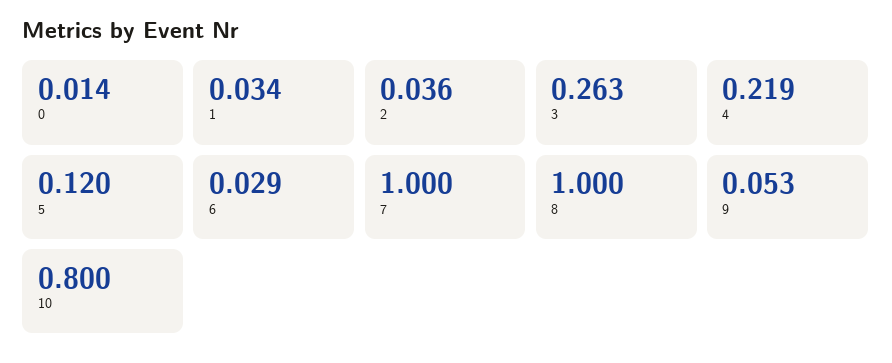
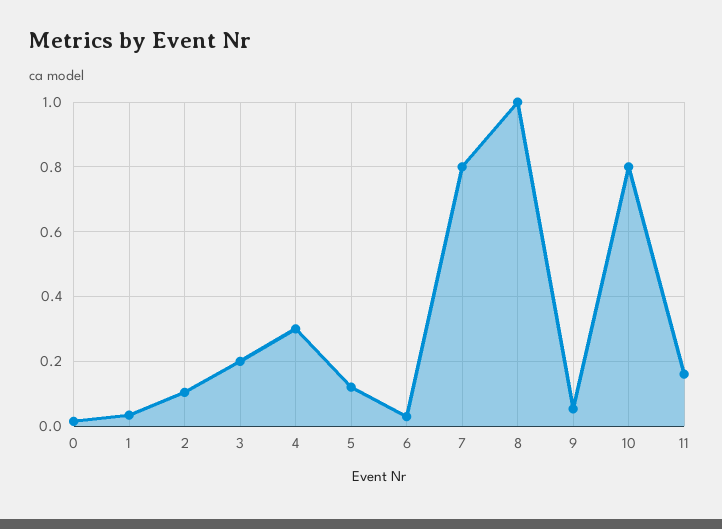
  {
    "0": 0.014,
    "1": 0.034,
-   "2": 0.036,
+   "2": 0.1,
-   "3": 0.263,
+   "3": 0.2,
-   "4": 0.219,
+   "4": 0.3,
    "5": 0.12,
    "6": 0.029,
-   "7": 1,
+   "7": 0.8,
    "8": 1,
    "9": 0.053,
-   "10": 0.8
+   "10": 0.8,
+   "11": 0.16
  }

